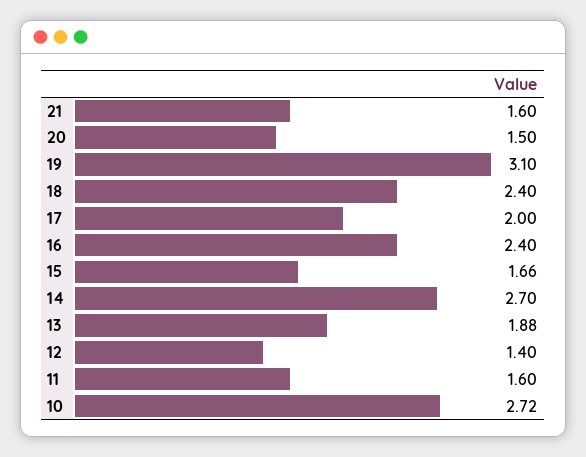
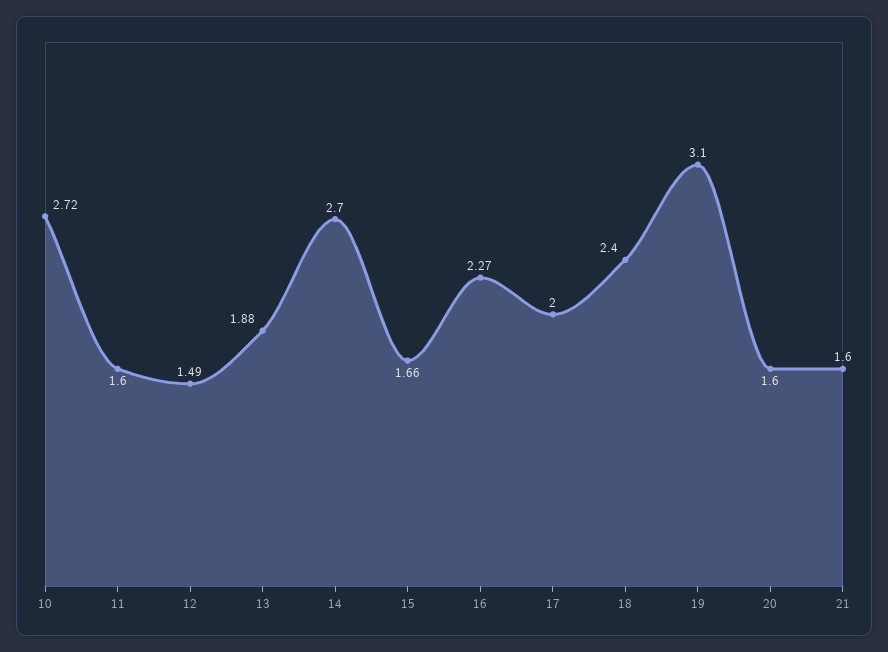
  {
    "21": 1.6,
-   "20": 1.5,
+   "20": 1.6,
    "19": 3.1,
    "18": 2.4,
    "17": 2,
-   "16": 2.4,
+   "16": 2.27,
    "15": 1.66,
    "14": 2.7,
    "13": 1.88,
-   "12": 1.4,
+   "12": 1.49,
    "11": 1.6,
    "10": 2.72
  }

